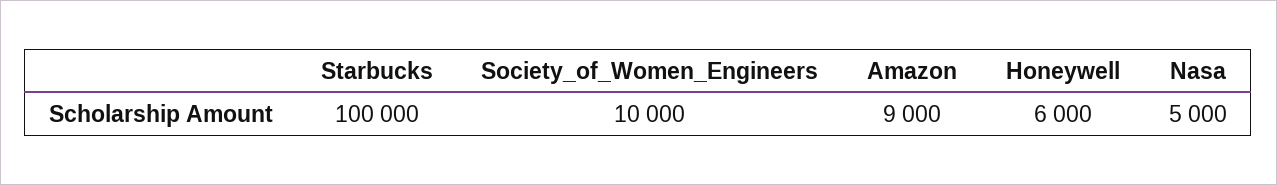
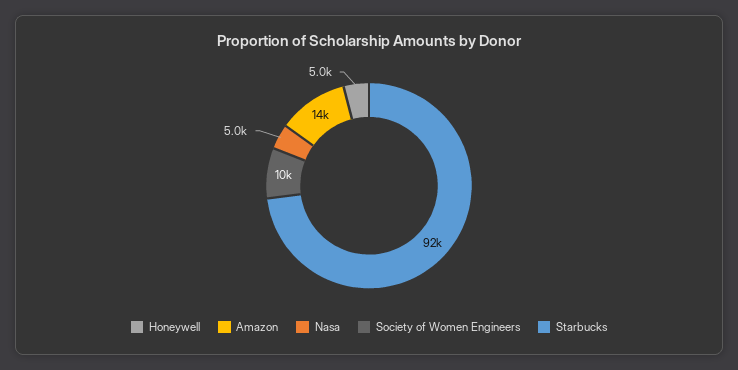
  {
-   "Starbucks": 100000,
+   "Starbucks": 92000,
    "Society_of_Women_Engineers": 10000,
-   "Amazon": 9000,
+   "Amazon": 14000,
-   "Honeywell": 6000,
+   "Honeywell": 5000,
    "Nasa": 5000
  }

